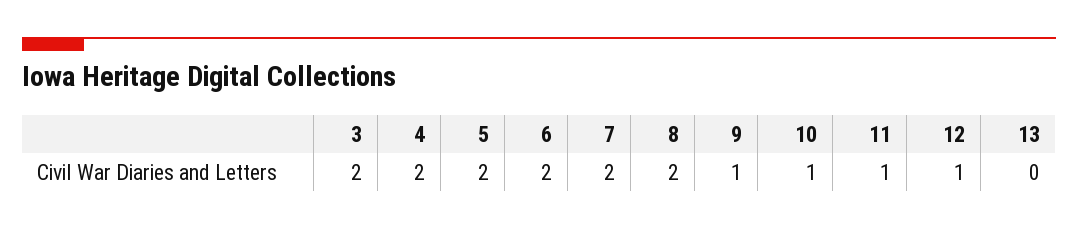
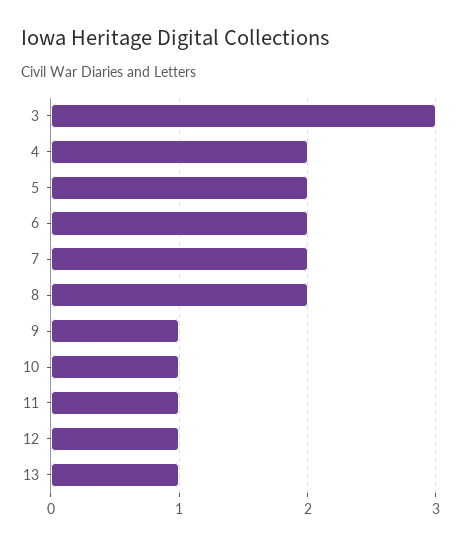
  {
-   "3": 2,
+   "3": 3,
    "4": 2,
    "5": 2,
    "6": 2,
    "7": 2,
    "8": 2,
    "9": 1,
    "10": 1,
    "11": 1,
    "12": 1,
-   "13": 0
+   "13": 1
  }

